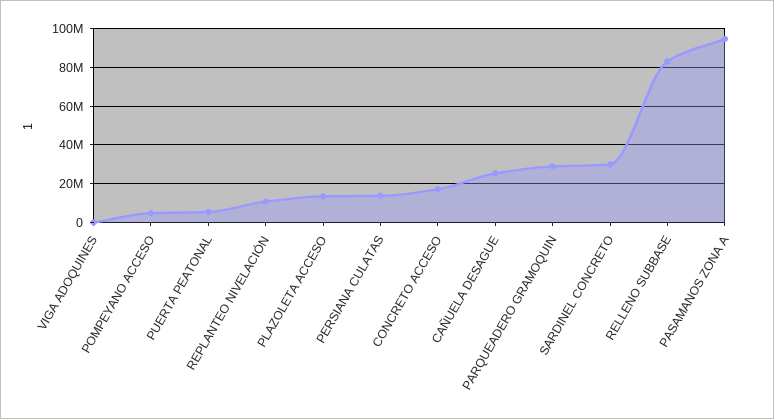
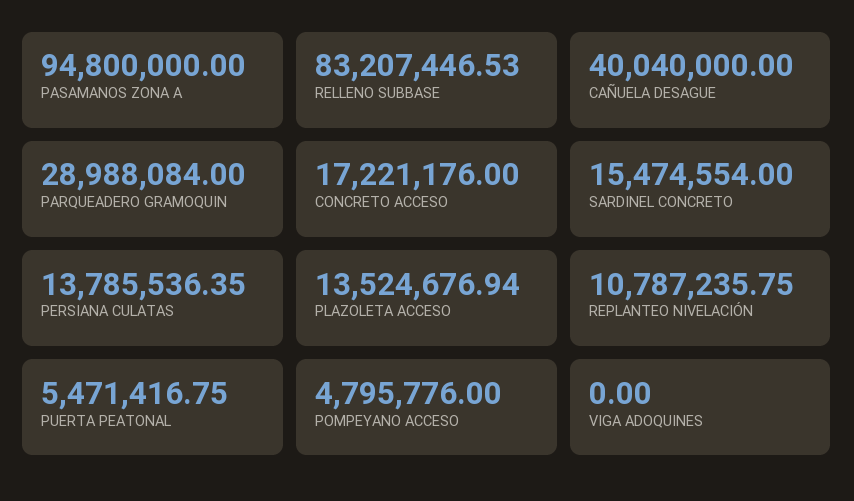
  {
    "VIGA ADOQUINES": 0,
    "POMPEYANO ACCESO": 4795776,
    "PUERTA PEATONAL": 5471416.75,
    "REPLANTEO NIVELACIÓN": 10787235.75,
    "PLAZOLETA ACCESO": 13524676.94,
    "PERSIANA CULATAS": 13785536.35,
    "CONCRETO ACCESO": 17221176,
-   "CAÑUELA DESAGUE": 25000000,
+   "CAÑUELA DESAGUE": 40040000,
    "PARQUEADERO GRAMOQUIN": 28988084,
-   "SARDINEL CONCRETO": 30000000,
+   "SARDINEL CONCRETO": 15474554,
    "RELLENO SUBBASE": 83207446.53,
    "PASAMANOS ZONA A": 94800000
  }

